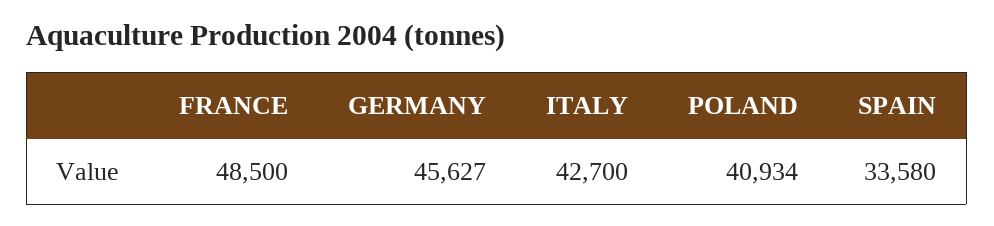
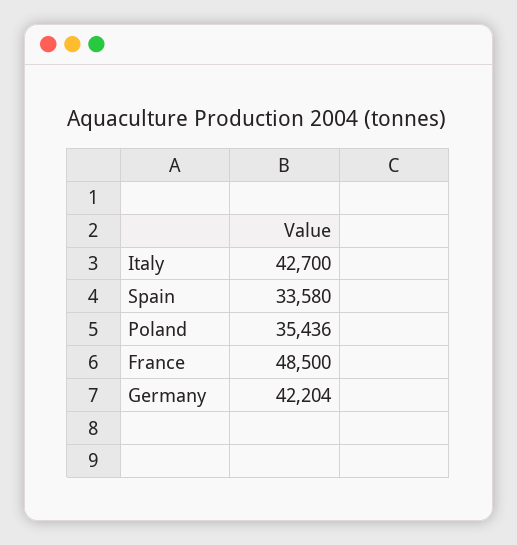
  {
    "FRANCE": 48500,
-   "GERMANY": 45627,
+   "GERMANY": 42204,
    "ITALY": 42700,
-   "POLAND": 40934,
+   "POLAND": 35436,
    "SPAIN": 33580
  }

